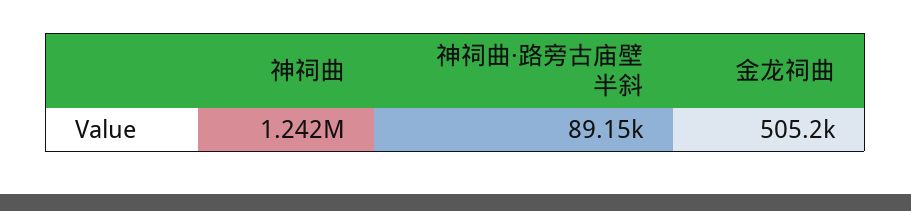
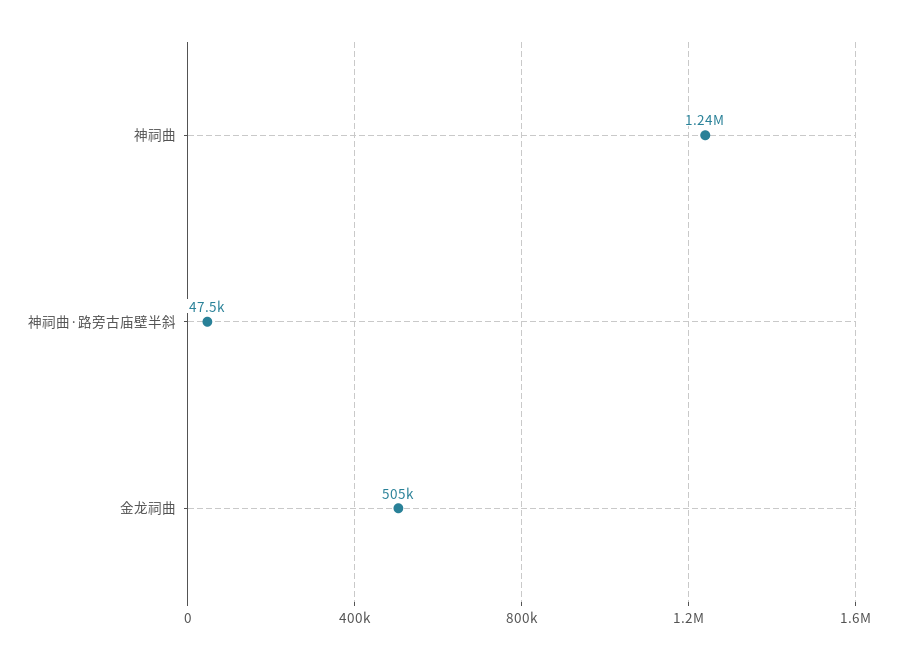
  {
    "神祠曲": 1242000,
-   "神祠曲·路旁古庙壁半斜": 89150,
+   "神祠曲·路旁古庙壁半斜": 47500,
    "金龙祠曲": 505200
  }

